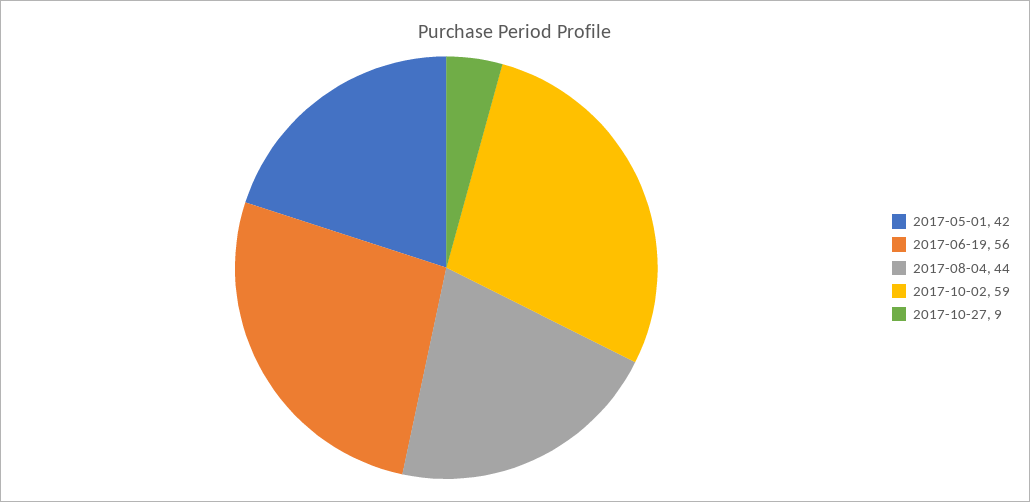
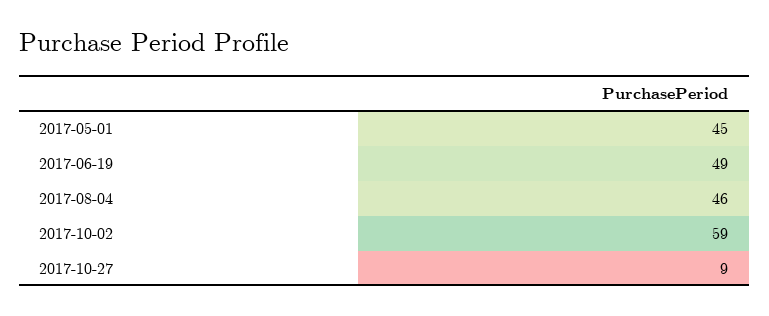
  {
-   "2017-05-01": 42,
+   "2017-05-01": 45,
-   "2017-06-19": 56,
+   "2017-06-19": 49,
-   "2017-08-04": 44,
+   "2017-08-04": 46,
    "2017-10-02": 59,
    "2017-10-27": 9
  }

